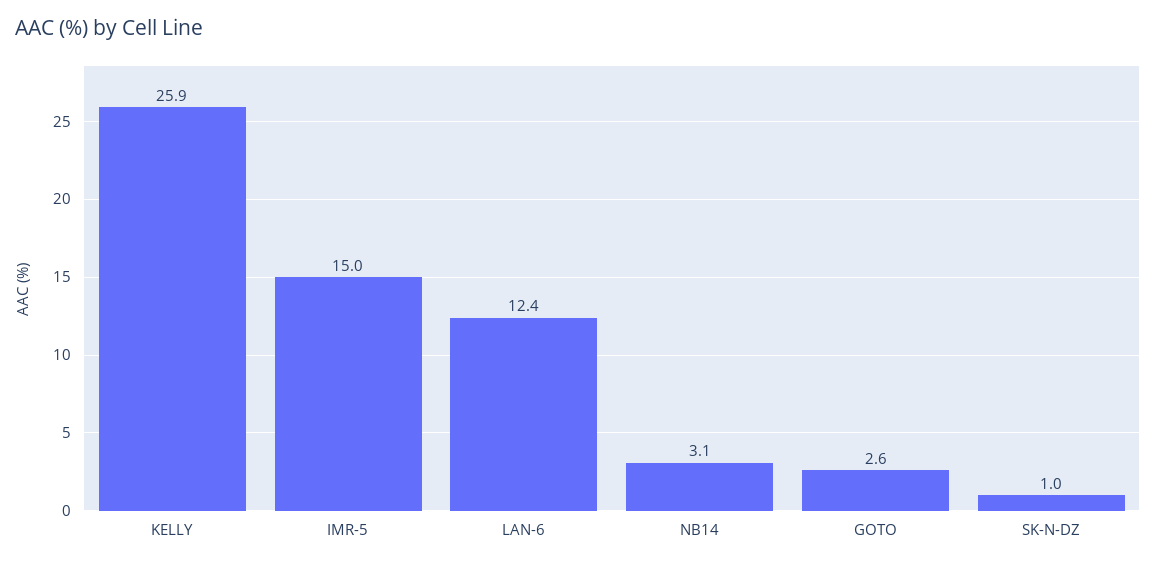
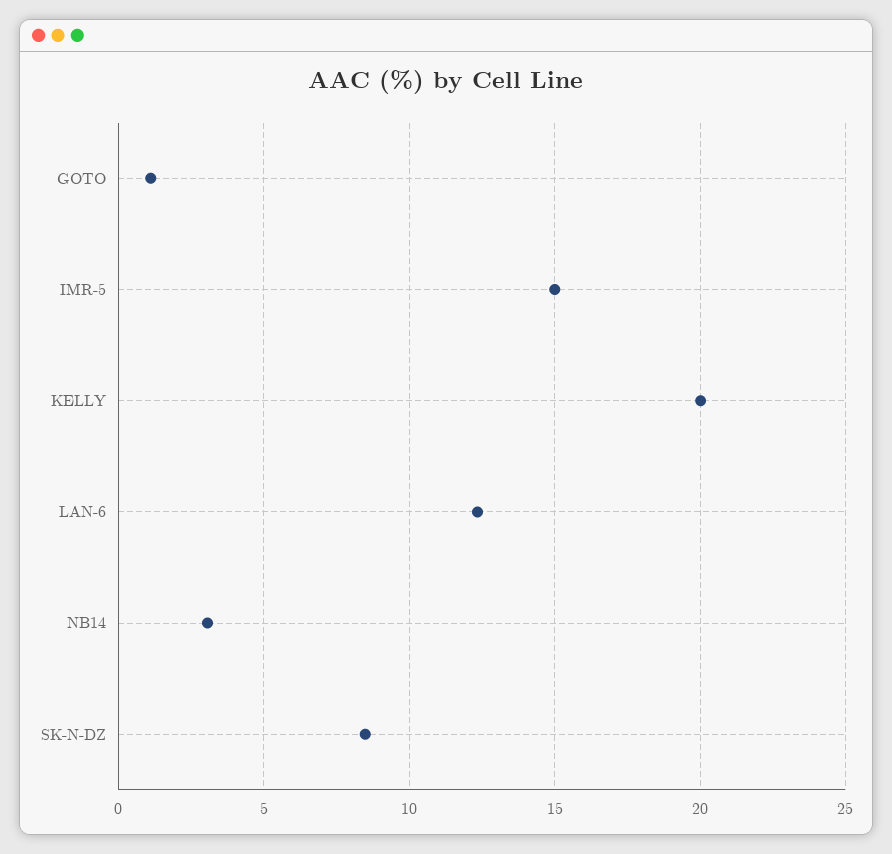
  {
-   "KELLY": 25.9,
+   "KELLY": 20,
    "IMR-5": 15,
    "LAN-6": 12.4,
    "NB14": 3.1,
-   "GOTO": 2.6,
+   "GOTO": 1,
-   "SK-N-DZ": 1
+   "SK-N-DZ": 8.5
  }

